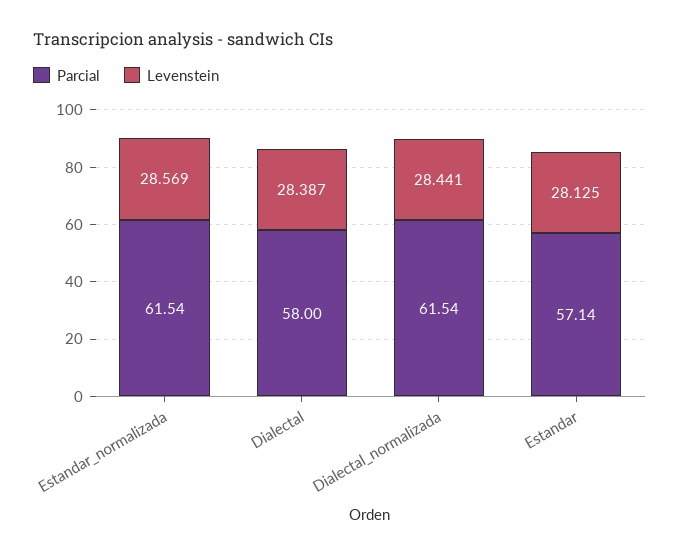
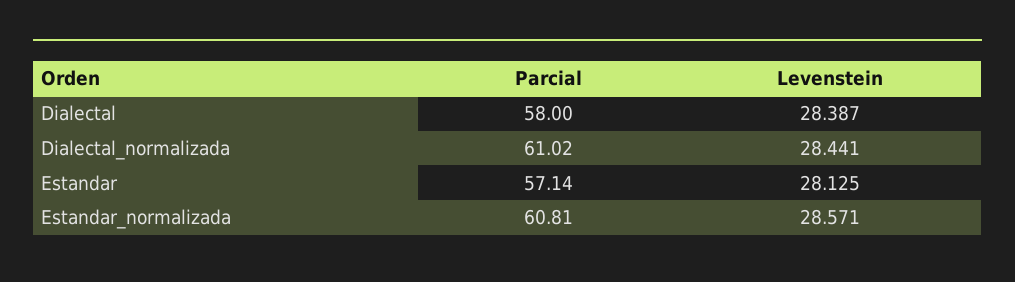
  {
    "Parcial": {
-     "Estandar_normalizada": 61.54,
+     "Estandar_normalizada": 60.81,
      "Dialectal": 58,
-     "Dialectal_normalizada": 61.54,
+     "Dialectal_normalizada": 61.02,
      "Estandar": 57.14
    },
    "Levenstein": {
-     "Estandar_normalizada": 28.569,
+     "Estandar_normalizada": 28.571,
      "Dialectal": 28.387,
      "Dialectal_normalizada": 28.441,
      "Estandar": 28.125
    }
  }

